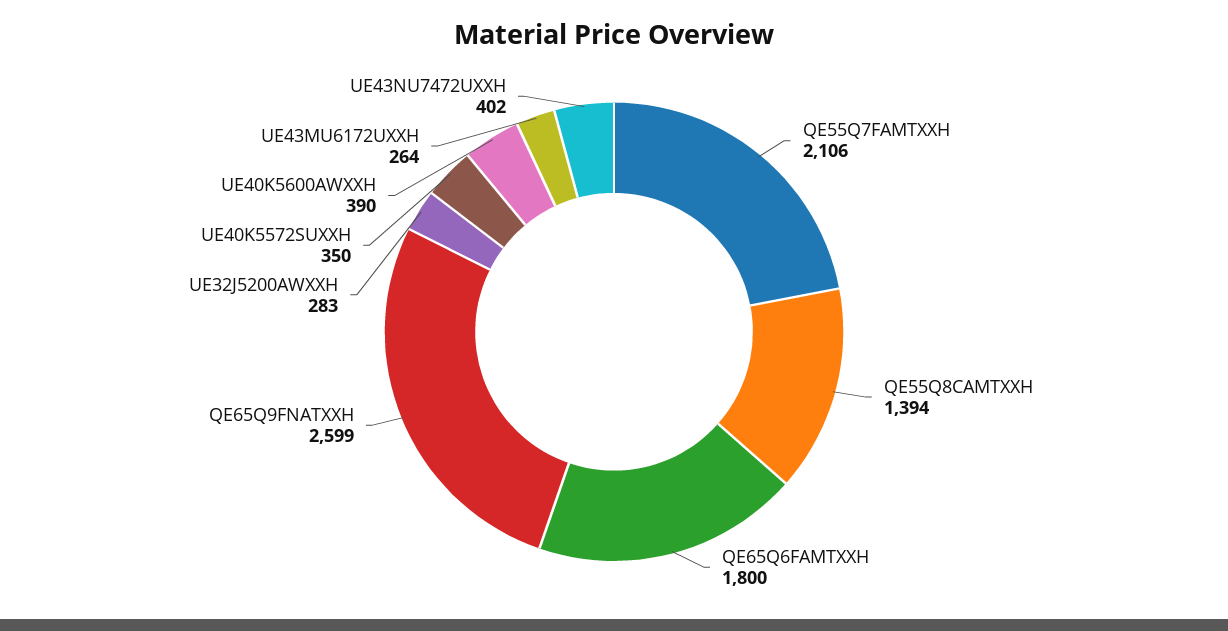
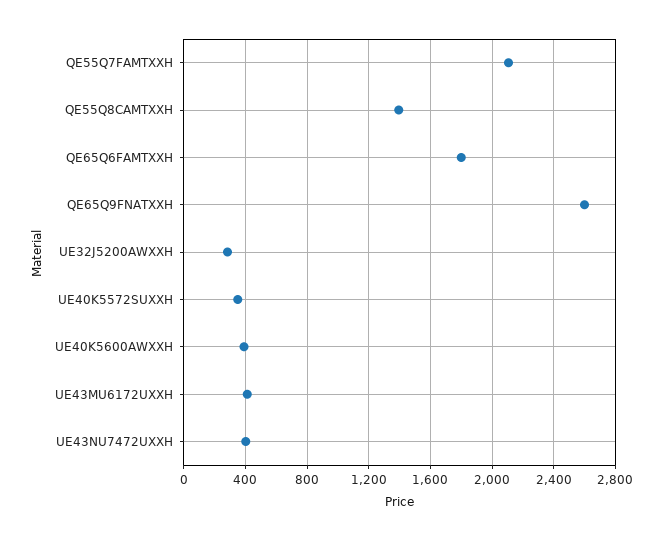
  {
    "QE55Q7FAMTXXH": 2106,
    "QE55Q8CAMTXXH": 1394,
    "QE65Q6FAMTXXH": 1800,
    "QE65Q9FNATXXH": 2599,
    "UE32J5200AWXXH": 283,
    "UE40K5572SUXXH": 350,
    "UE40K5600AWXXH": 390,
-   "UE43MU6172UXXH": 264,
+   "UE43MU6172UXXH": 400,
    "UE43NU7472UXXH": 402
  }

